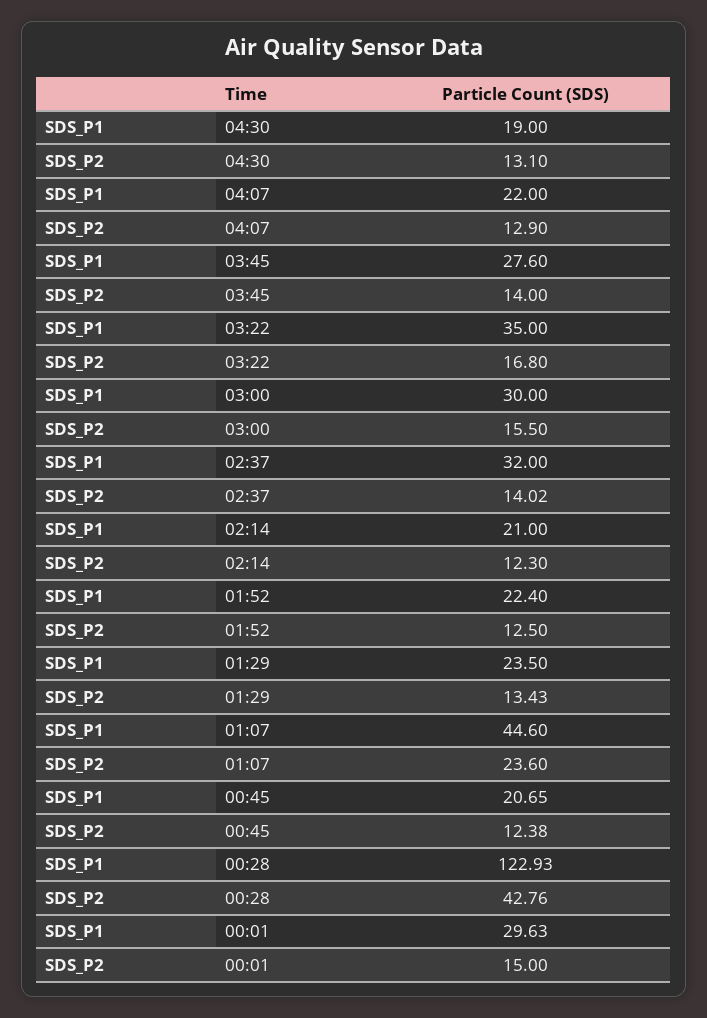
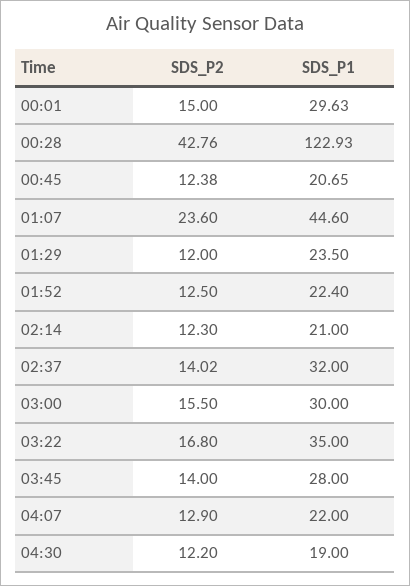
  {
    "SDS_P1": {
      "04:30": 19,
      "04:07": 22,
-     "03:45": 27.6,
+     "03:45": 28,
      "03:22": 35,
      "03:00": 30,
      "02:37": 32,
      "02:14": 21,
      "01:52": 22.4,
      "01:29": 23.5,
      "01:07": 44.6,
      "00:45": 20.65,
      "00:28": 122.93,
      "00:01": 29.63
    },
    "SDS_P2": {
-     "04:30": 13.1,
+     "04:30": 12.2,
      "04:07": 12.9,
      "03:45": 14,
      "03:22": 16.8,
      "03:00": 15.5,
      "02:37": 14.02,
      "02:14": 12.3,
      "01:52": 12.5,
-     "01:29": 13.43,
+     "01:29": 12,
      "01:07": 23.6,
      "00:45": 12.38,
      "00:28": 42.76,
      "00:01": 15
    }
  }

